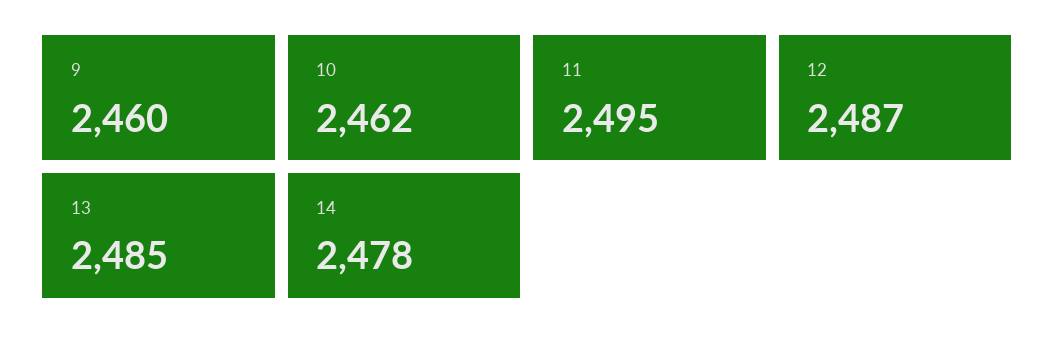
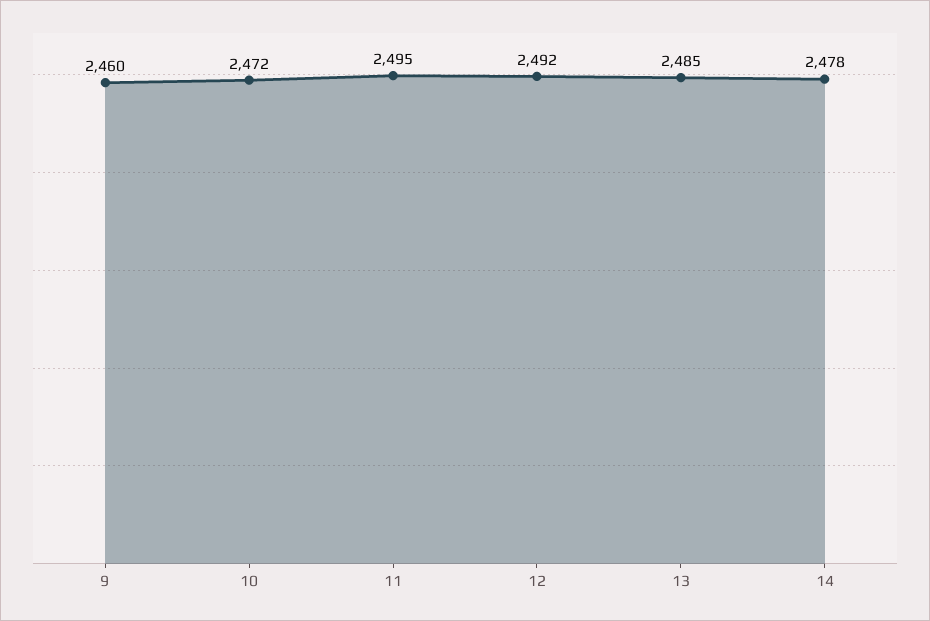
  {
    "9": 2460,
-   "10": 2462,
+   "10": 2472,
    "11": 2495,
-   "12": 2487,
+   "12": 2492,
    "13": 2485,
    "14": 2478
  }

